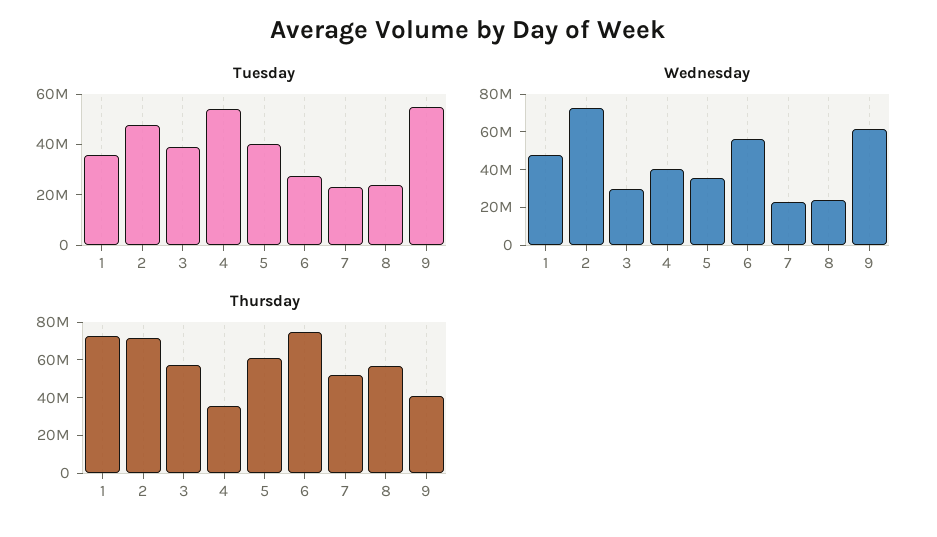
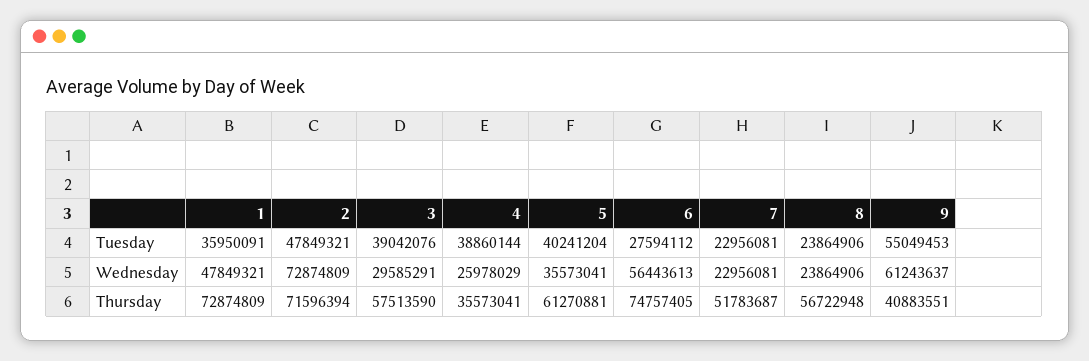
  {
    "Tuesday": {
      "1": 35950091,
      "2": 47849321,
      "3": 39042076,
-     "4": 55000000,
+     "4": 38860144,
      "5": 40241204,
      "6": 27594112,
      "7": 22956081,
      "8": 23864906,
      "9": 55049453
    },
    "Wednesday": {
      "1": 47849321,
      "2": 72874809,
      "3": 29585291,
-     "4": 40000000,
+     "4": 25978029,
      "5": 35573041,
      "6": 56443613,
      "7": 22956081,
      "8": 23864906,
      "9": 61243637
    },
    "Thursday": {
      "1": 72874809,
      "2": 71596394,
      "3": 57513590,
      "4": 35573041,
      "5": 61270881,
      "6": 74757405,
      "7": 51783687,
      "8": 56722948,
      "9": 40883551
    }
  }

